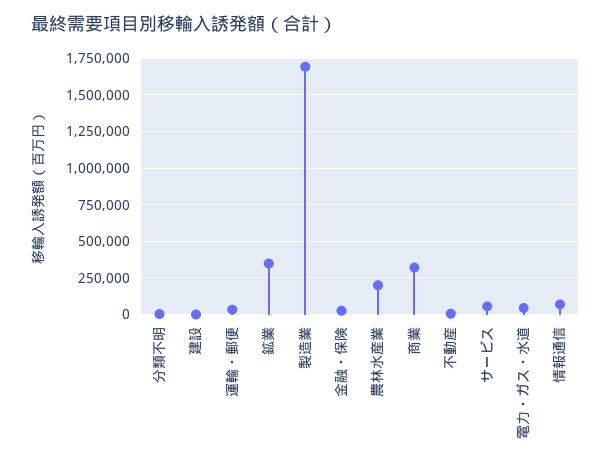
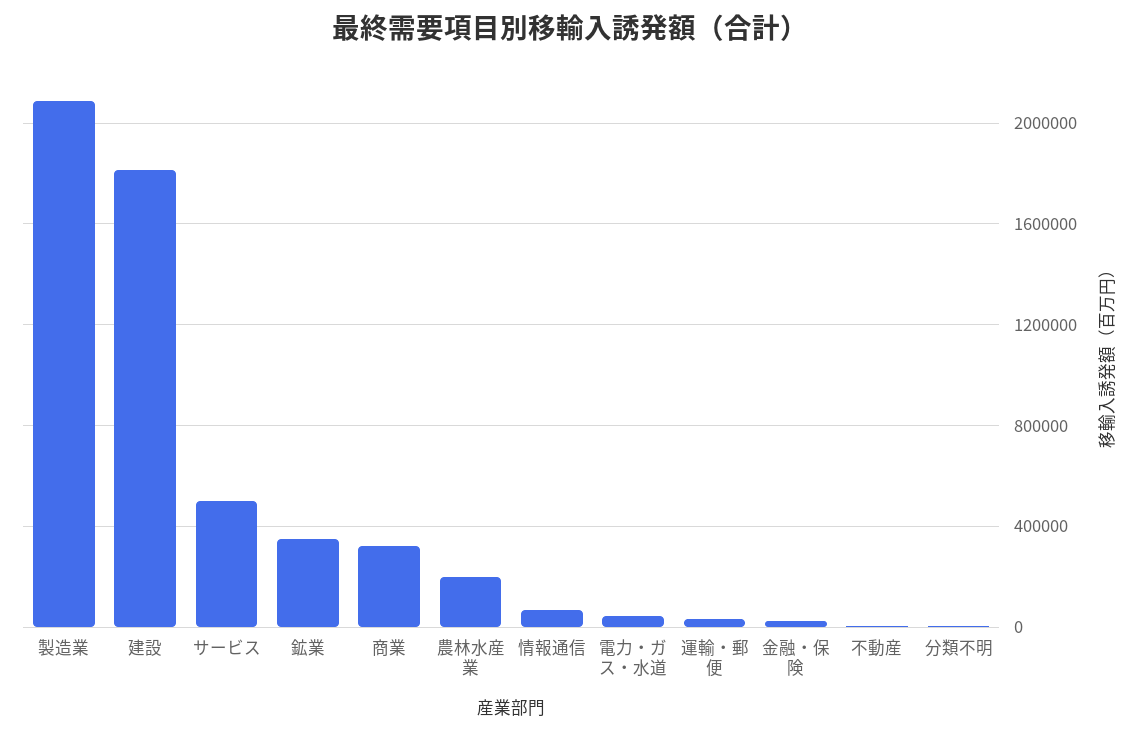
  {
    "分類不明": 0,
-   "建設": 0,
+   "建設": 1800000,
    "運輸・郵便": 50000,
    "鉱業": 350000,
-   "製造業": 1700000,
+   "製造業": 2100000,
    "金融・保険": 50000,
    "農林水産業": 200000,
    "商業": 300000,
    "不動産": 0,
-   "サービス": 50000,
+   "サービス": 500000,
    "電力・ガス・水道": 50000,
    "情報通信": 50000
  }

